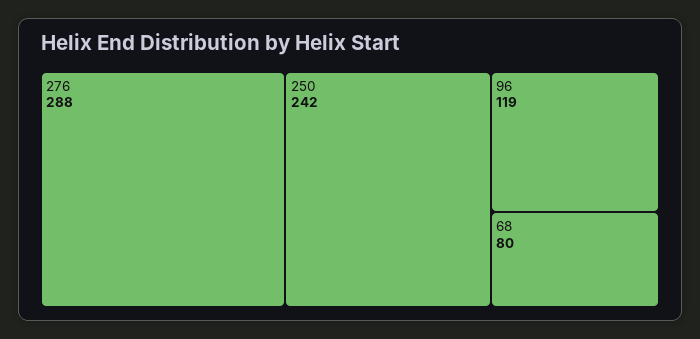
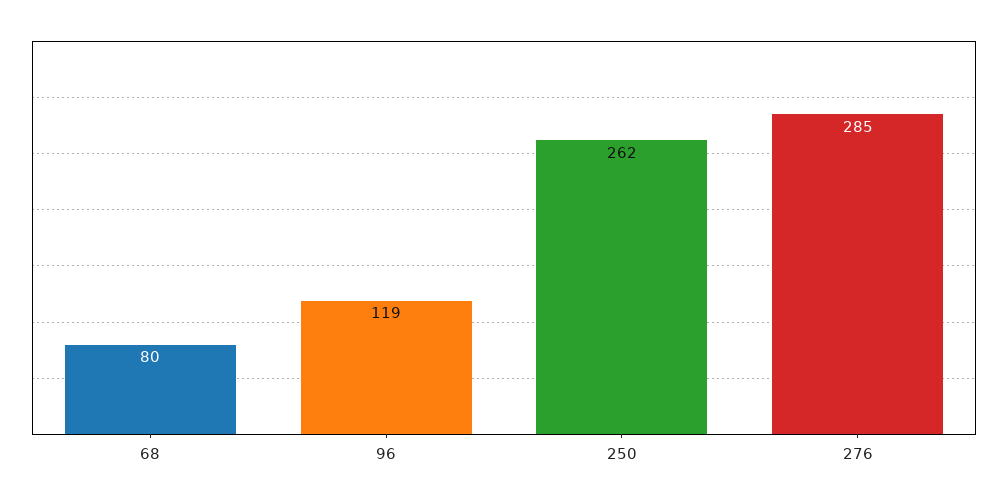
  {
-   "276": 288,
+   "276": 285,
-   "250": 242,
+   "250": 262,
    "96": 119,
    "68": 80
  }

